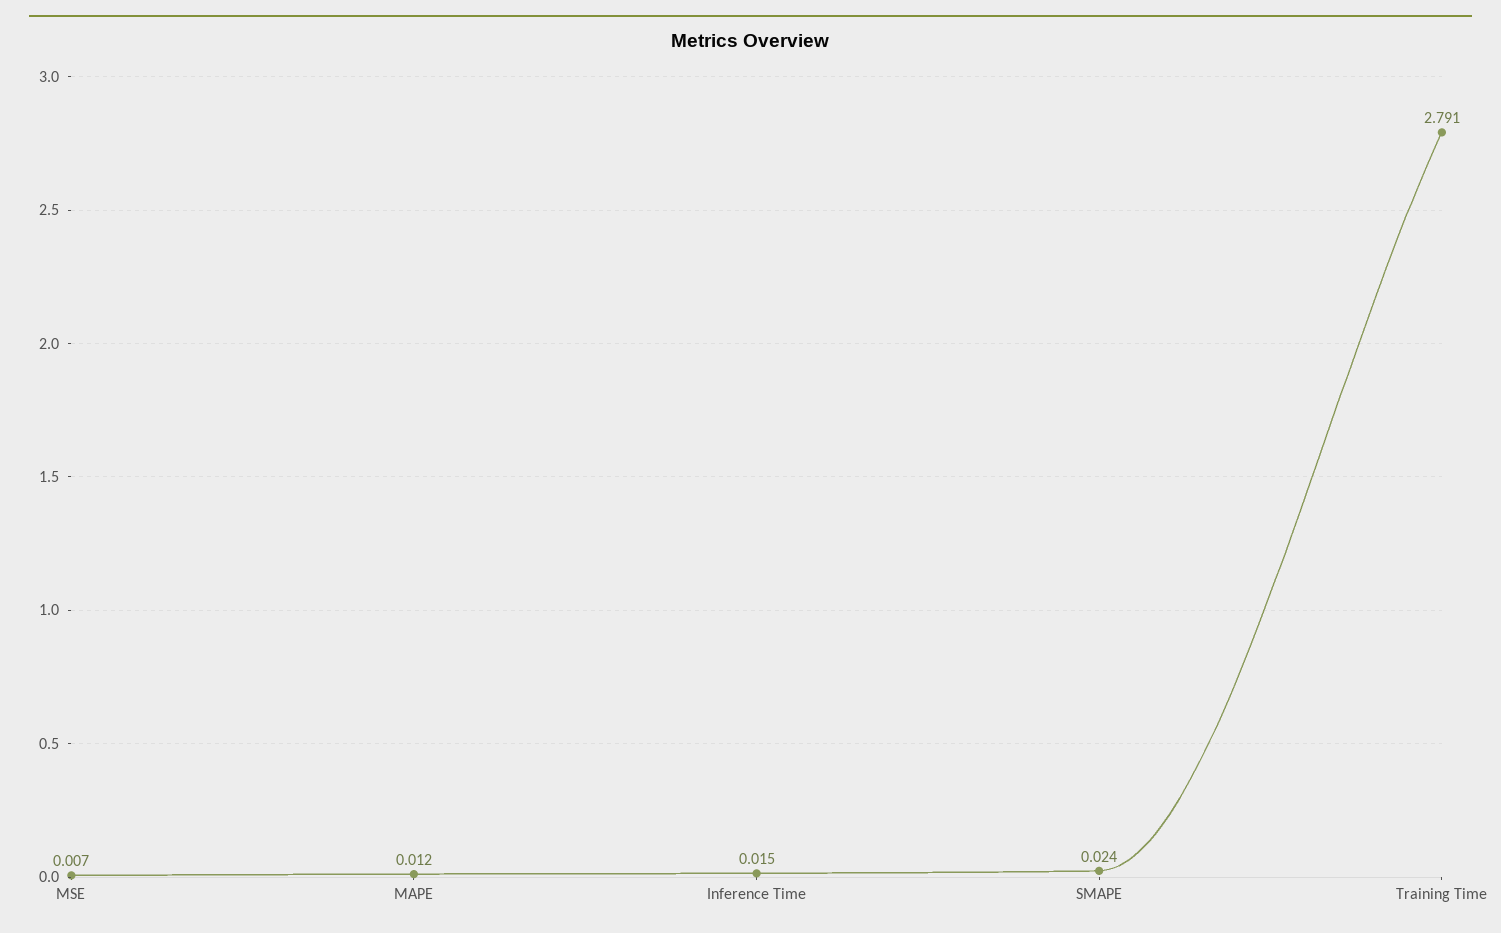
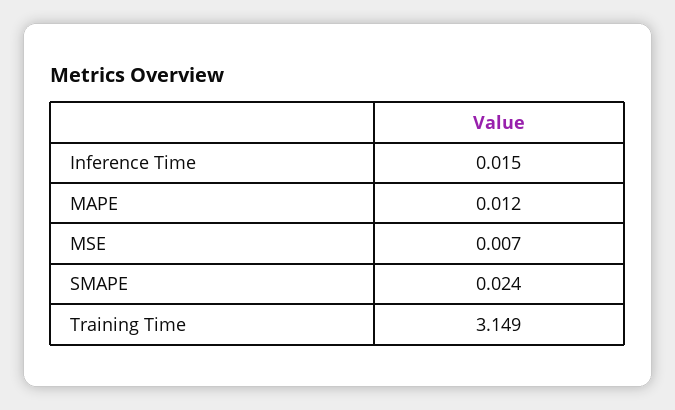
  {
    "MSE": 0.007,
    "MAPE": 0.012,
    "Inference Time": 0.015,
    "SMAPE": 0.024,
-   "Training Time": 2.791
+   "Training Time": 3.149
  }

